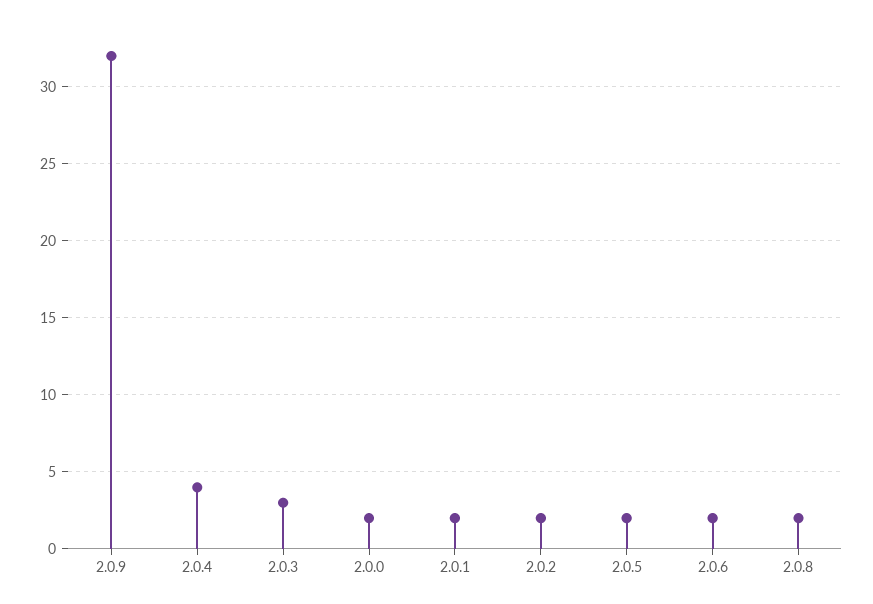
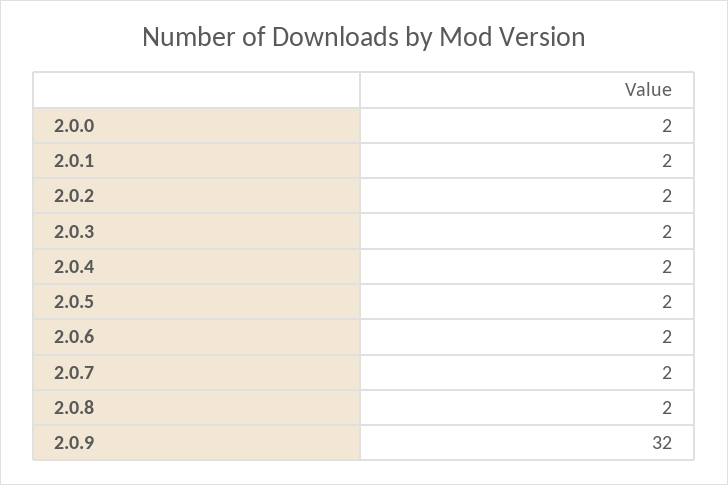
  {
    "2.0.9": 32,
-   "2.0.4": 4,
+   "2.0.4": 2,
-   "2.0.3": 3,
+   "2.0.3": 2,
    "2.0.0": 2,
    "2.0.1": 2,
    "2.0.2": 2,
    "2.0.5": 2,
    "2.0.6": 2,
-   "2.0.8": 2
+   "2.0.8": 2,
+   "2.0.7": 2
  }

